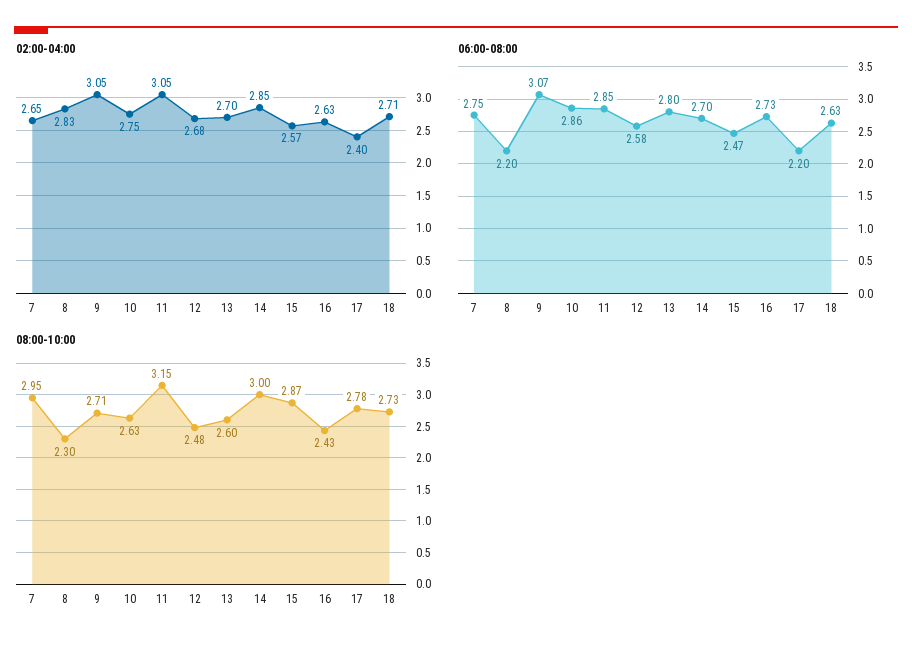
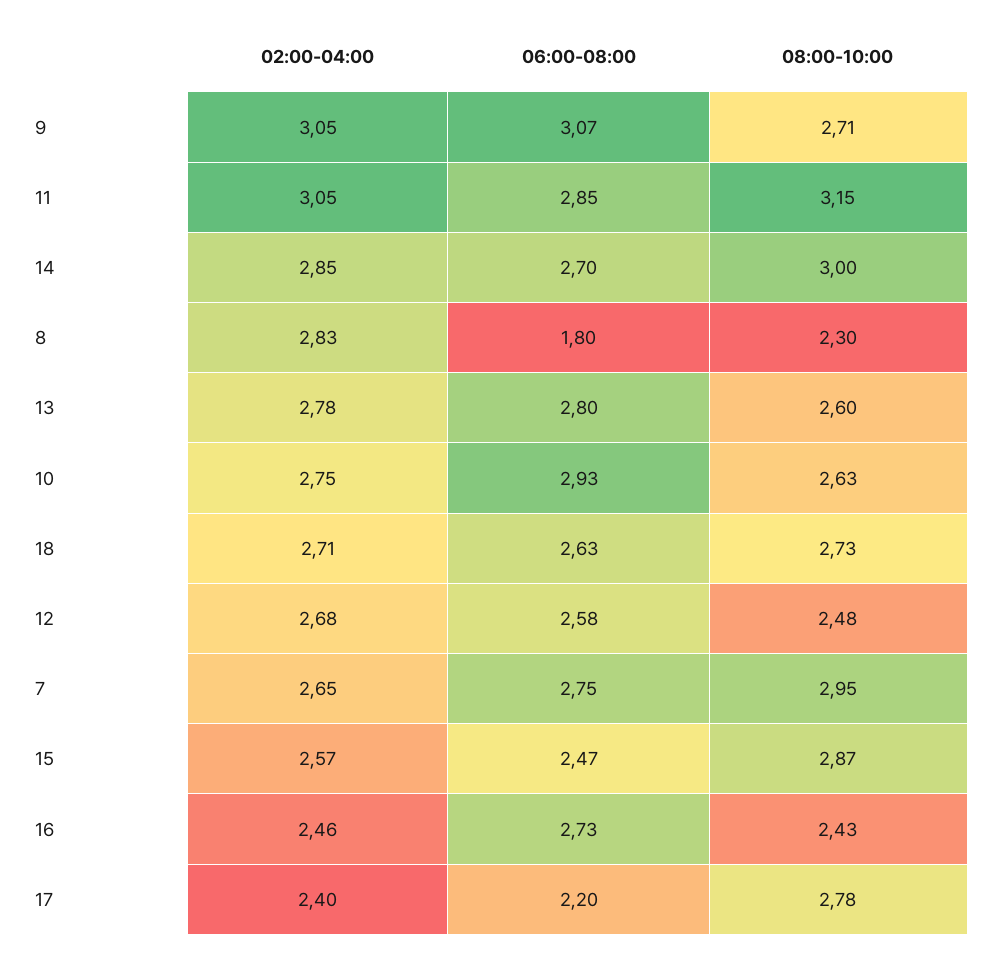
  {
    "02:00-04:00": {
      "7": 2.65,
      "8": 2.83,
      "9": 3.05,
      "10": 2.75,
      "11": 3.05,
      "12": 2.68,
-     "13": 2.7,
+     "13": 2.78,
      "14": 2.85,
      "15": 2.57,
-     "16": 2.63,
+     "16": 2.46,
      "17": 2.4,
      "18": 2.71
    },
    "06:00-08:00": {
      "7": 2.75,
-     "8": 2.2,
+     "8": 1.8,
      "9": 3.07,
-     "10": 2.86,
+     "10": 2.93,
      "11": 2.85,
      "12": 2.58,
      "13": 2.8,
      "14": 2.7,
      "15": 2.47,
      "16": 2.73,
      "17": 2.2,
      "18": 2.63
    },
    "08:00-10:00": {
      "7": 2.95,
      "8": 2.3,
      "9": 2.71,
      "10": 2.63,
      "11": 3.15,
      "12": 2.48,
      "13": 2.6,
      "14": 3,
      "15": 2.87,
      "16": 2.43,
      "17": 2.78,
      "18": 2.73
    }
  }

